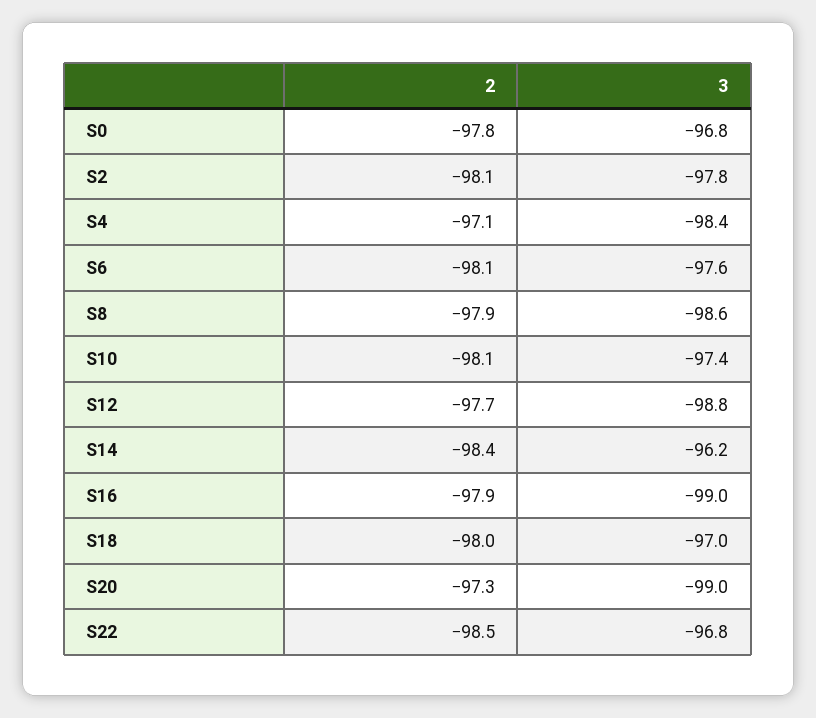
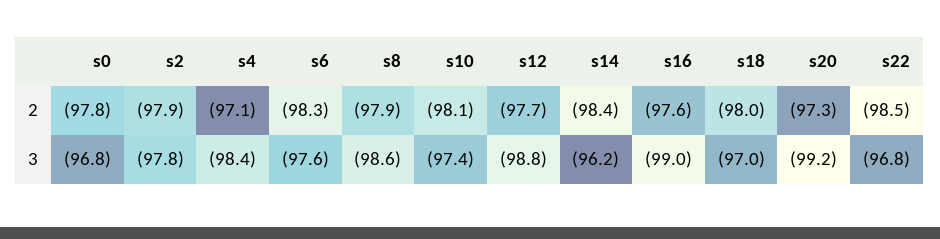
  {
    "2": {
      "S0": -97.8,
-     "S2": -98.1,
+     "S2": -97.9,
      "S4": -97.1,
-     "S6": -98.1,
+     "S6": -98.3,
      "S8": -97.9,
      "S10": -98.1,
      "S12": -97.7,
      "S14": -98.4,
-     "S16": -97.9,
+     "S16": -97.6,
      "S18": -98,
      "S20": -97.3,
      "S22": -98.5
    },
    "3": {
      "S0": -96.8,
      "S2": -97.8,
      "S4": -98.4,
      "S6": -97.6,
      "S8": -98.6,
      "S10": -97.4,
      "S12": -98.8,
      "S14": -96.2,
      "S16": -99,
      "S18": -97,
-     "S20": -99,
+     "S20": -99.2,
      "S22": -96.8
    }
  }

